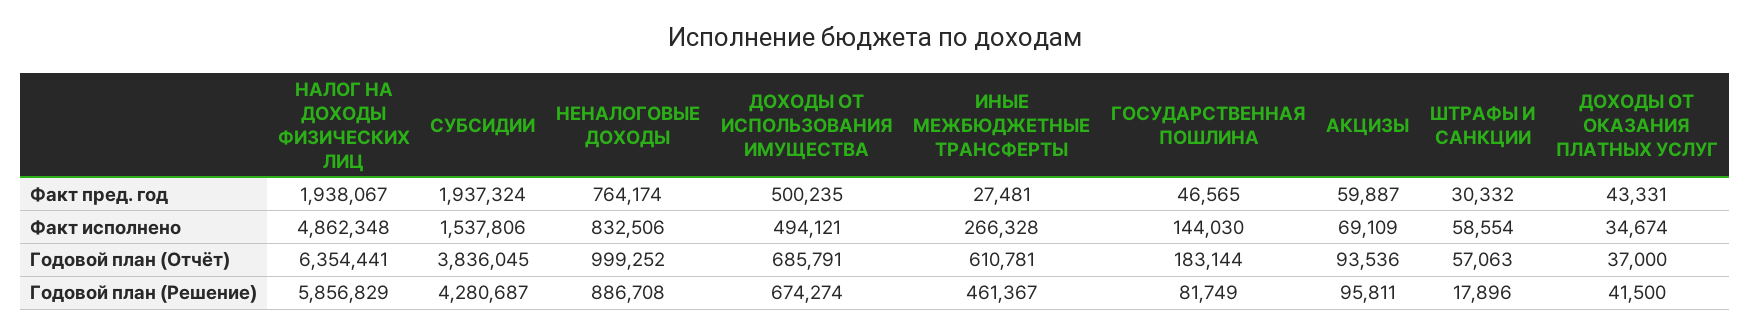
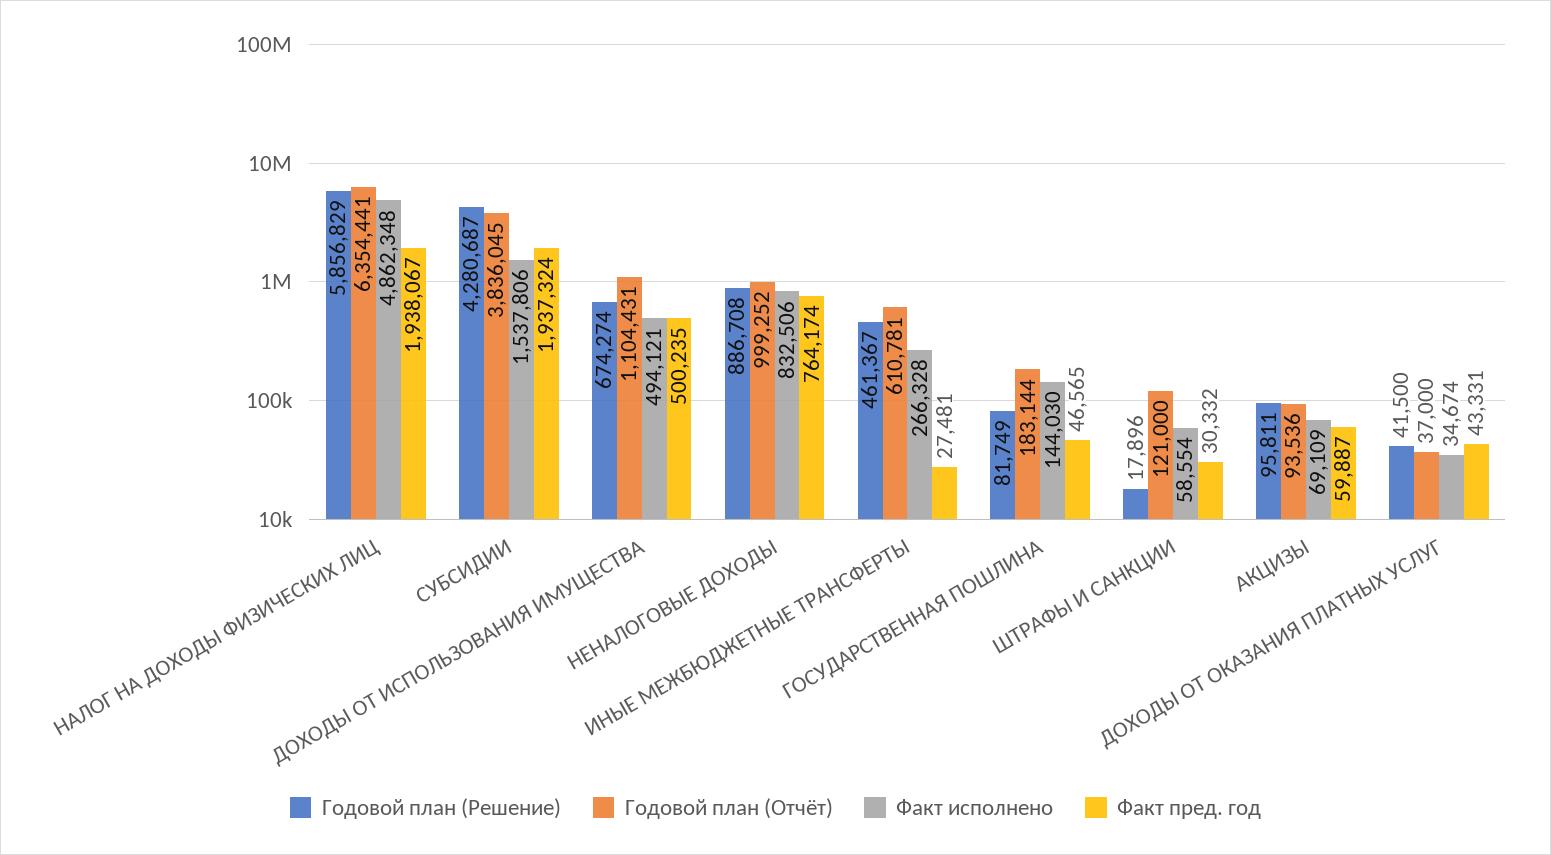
  {
    "Факт пред. год": {
      "НАЛОГ НА ДОХОДЫ ФИЗИЧЕСКИХ ЛИЦ": 1938067,
      "СУБСИДИИ": 1937324,
      "НЕНАЛОГОВЫЕ ДОХОДЫ": 764174,
      "ДОХОДЫ ОТ ИСПОЛЬЗОВАНИЯ ИМУЩЕСТВА": 500235,
      "ИНЫЕ МЕЖБЮДЖЕТНЫЕ ТРАНСФЕРТЫ": 27481,
      "ГОСУДАРСТВЕННАЯ ПОШЛИНА": 46565,
      "АКЦИЗЫ": 59887,
      "ШТРАФЫ И САНКЦИИ": 30332,
      "ДОХОДЫ ОТ ОКАЗАНИЯ ПЛАТНЫХ УСЛУГ": 43331
    },
    "Факт исполнено": {
      "НАЛОГ НА ДОХОДЫ ФИЗИЧЕСКИХ ЛИЦ": 4862348,
      "СУБСИДИИ": 1537806,
      "НЕНАЛОГОВЫЕ ДОХОДЫ": 832506,
      "ДОХОДЫ ОТ ИСПОЛЬЗОВАНИЯ ИМУЩЕСТВА": 494121,
      "ИНЫЕ МЕЖБЮДЖЕТНЫЕ ТРАНСФЕРТЫ": 266328,
      "ГОСУДАРСТВЕННАЯ ПОШЛИНА": 144030,
      "АКЦИЗЫ": 69109,
      "ШТРАФЫ И САНКЦИИ": 58554,
      "ДОХОДЫ ОТ ОКАЗАНИЯ ПЛАТНЫХ УСЛУГ": 34674
    },
    "Годовой план (Отчёт)": {
      "НАЛОГ НА ДОХОДЫ ФИЗИЧЕСКИХ ЛИЦ": 6354441,
      "СУБСИДИИ": 3836045,
      "НЕНАЛОГОВЫЕ ДОХОДЫ": 999252,
-     "ДОХОДЫ ОТ ИСПОЛЬЗОВАНИЯ ИМУЩЕСТВА": 685791,
+     "ДОХОДЫ ОТ ИСПОЛЬЗОВАНИЯ ИМУЩЕСТВА": 1104431,
      "ИНЫЕ МЕЖБЮДЖЕТНЫЕ ТРАНСФЕРТЫ": 610781,
      "ГОСУДАРСТВЕННАЯ ПОШЛИНА": 183144,
      "АКЦИЗЫ": 93536,
-     "ШТРАФЫ И САНКЦИИ": 57063,
+     "ШТРАФЫ И САНКЦИИ": 121000,
      "ДОХОДЫ ОТ ОКАЗАНИЯ ПЛАТНЫХ УСЛУГ": 37000
    },
    "Годовой план (Решение)": {
      "НАЛОГ НА ДОХОДЫ ФИЗИЧЕСКИХ ЛИЦ": 5856829,
      "СУБСИДИИ": 4280687,
      "НЕНАЛОГОВЫЕ ДОХОДЫ": 886708,
      "ДОХОДЫ ОТ ИСПОЛЬЗОВАНИЯ ИМУЩЕСТВА": 674274,
      "ИНЫЕ МЕЖБЮДЖЕТНЫЕ ТРАНСФЕРТЫ": 461367,
      "ГОСУДАРСТВЕННАЯ ПОШЛИНА": 81749,
      "АКЦИЗЫ": 95811,
      "ШТРАФЫ И САНКЦИИ": 17896,
      "ДОХОДЫ ОТ ОКАЗАНИЯ ПЛАТНЫХ УСЛУГ": 41500
    }
  }

